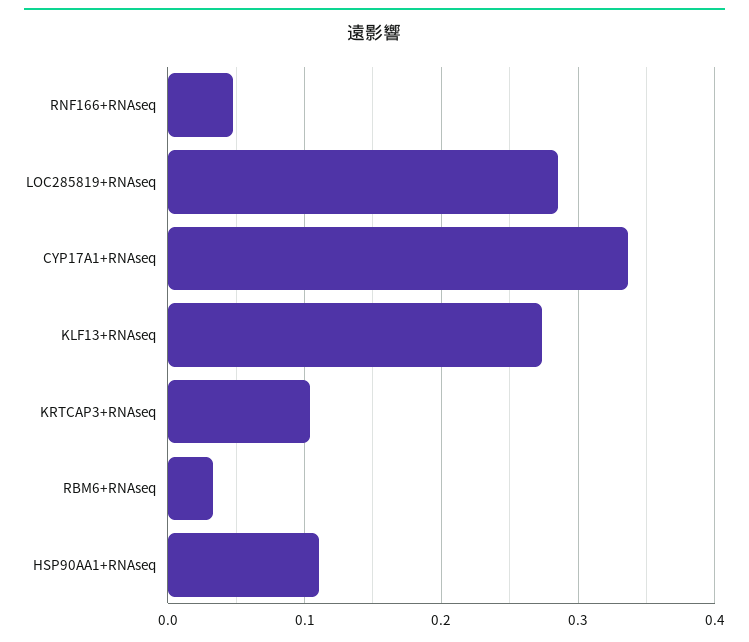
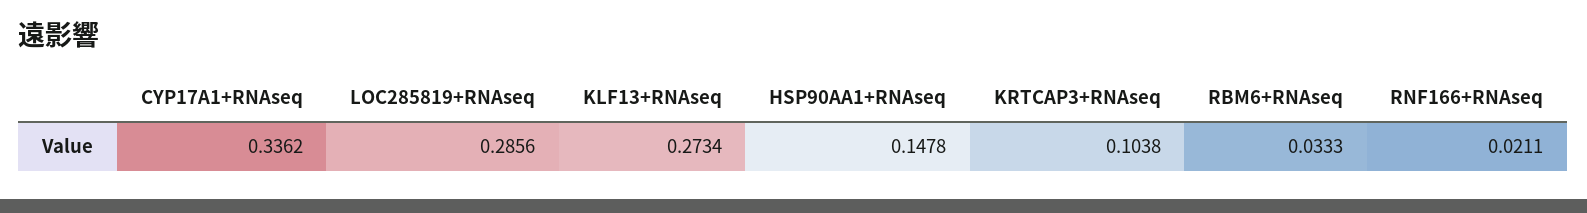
  {
-   "RNF166+RNAseq": 0.05,
+   "RNF166+RNAseq": 0.0211,
    "LOC285819+RNAseq": 0.2856,
    "CYP17A1+RNAseq": 0.3362,
    "KLF13+RNAseq": 0.2734,
    "KRTCAP3+RNAseq": 0.1038,
    "RBM6+RNAseq": 0.0333,
-   "HSP90AA1+RNAseq": 0.11
+   "HSP90AA1+RNAseq": 0.1478
  }

